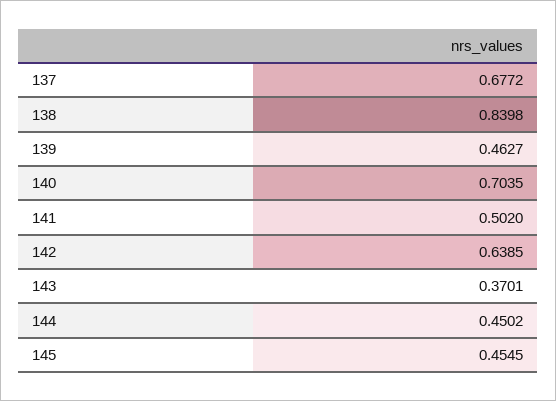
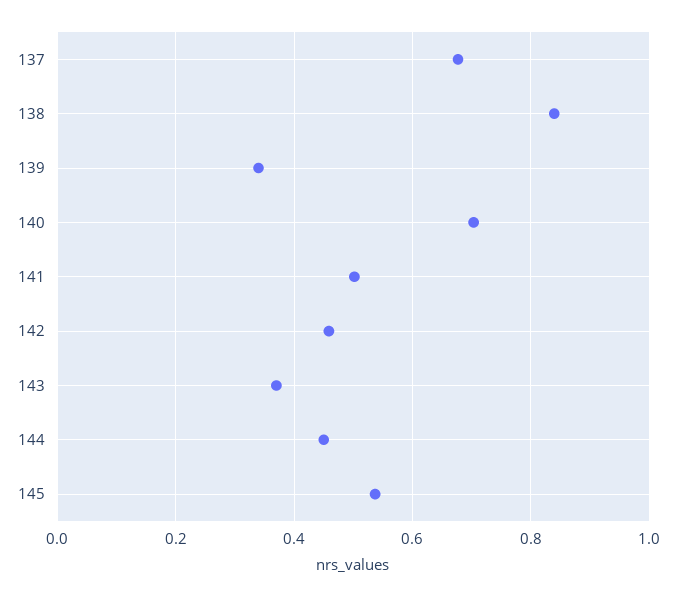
  {
    "137": 0.6772,
    "138": 0.8398,
-   "139": 0.4627,
+   "139": 0.34,
    "140": 0.7035,
    "141": 0.502,
-   "142": 0.6385,
+   "142": 0.46,
    "143": 0.3701,
    "144": 0.4502,
-   "145": 0.4545
+   "145": 0.54
  }

